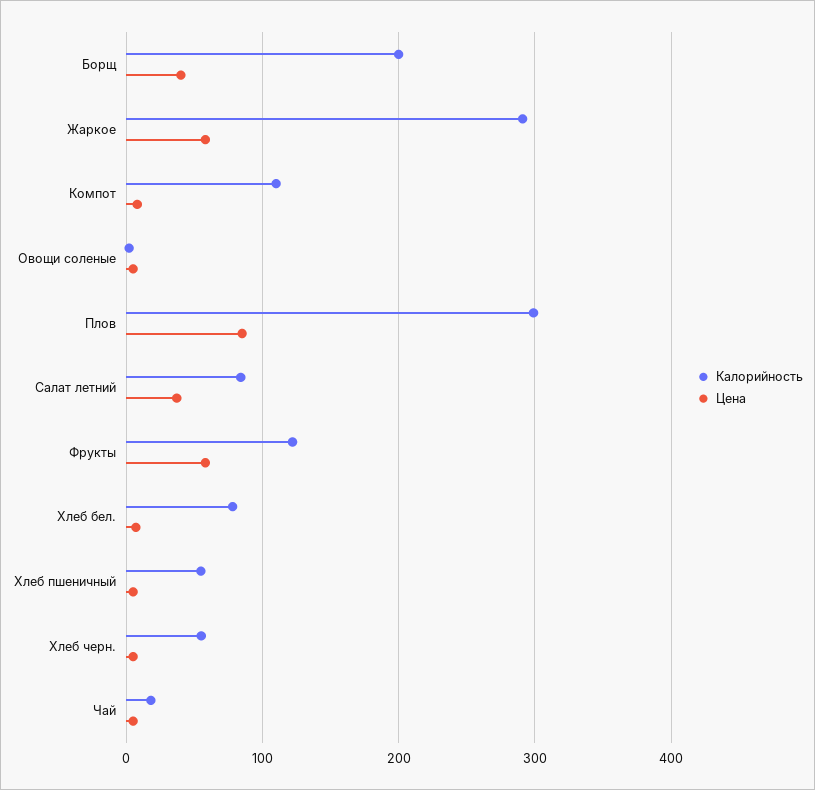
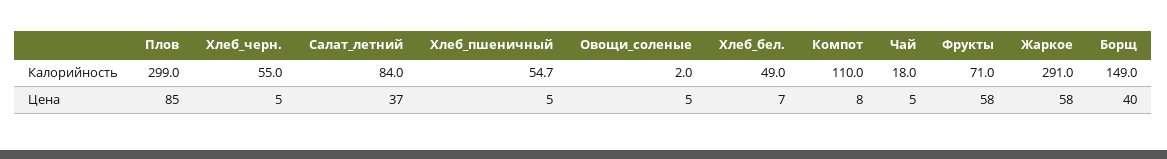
  {
    "Калорийность": {
-     "Борщ": 200,
+     "Борщ": 149,
      "Жаркое": 291,
      "Компот": 110,
      "Овощи соленые": 2,
      "Плов": 299,
      "Салат летний": 84,
-     "Фрукты": 120,
+     "Фрукты": 71,
-     "Хлеб бел.": 80,
+     "Хлеб бел.": 49,
      "Хлеб пшеничный": 54.7,
      "Хлеб черн.": 55,
      "Чай": 18
    },
    "Цена": {
      "Борщ": 40,
      "Жаркое": 58,
      "Компот": 8,
      "Овощи соленые": 5,
      "Плов": 85,
      "Салат летний": 37,
      "Фрукты": 58,
      "Хлеб бел.": 7,
      "Хлеб пшеничный": 5,
      "Хлеб черн.": 5,
      "Чай": 5
    }
  }

